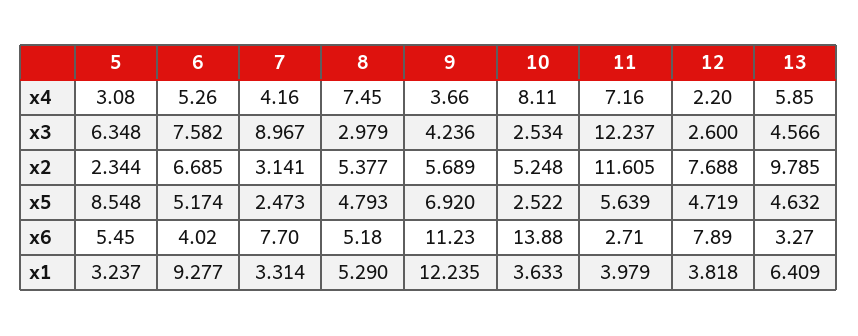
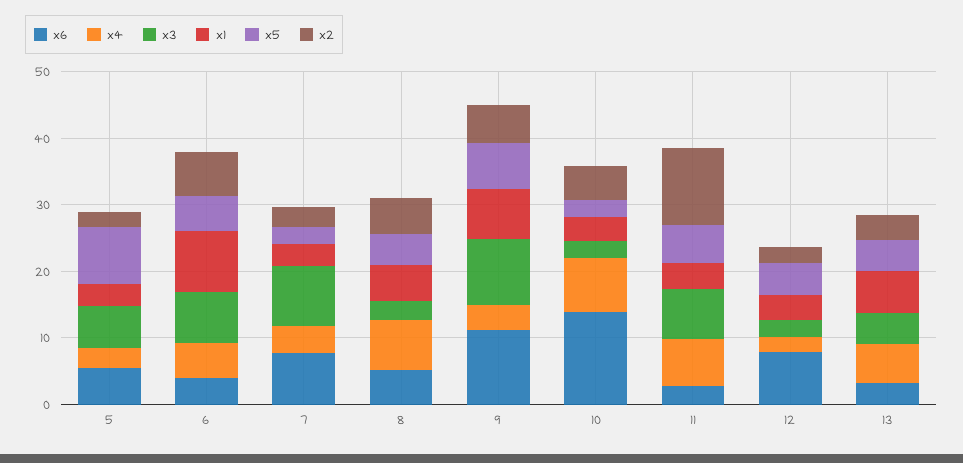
  {
    "x4": {
      "5": 3.08,
      "6": 5.26,
      "7": 4.16,
      "8": 7.45,
      "9": 3.66,
      "10": 8.11,
      "11": 7.16,
      "12": 2.2,
      "13": 5.85
    },
    "x3": {
      "5": 6.348,
      "6": 7.582,
      "7": 8.967,
      "8": 2.979,
-     "9": 4.236,
+     "9": 10,
      "10": 2.534,
-     "11": 12.237,
+     "11": 8,
      "12": 2.6,
      "13": 4.566
    },
    "x2": {
      "5": 2.344,
      "6": 6.685,
      "7": 3.141,
      "8": 5.377,
      "9": 5.689,
      "10": 5.248,
      "11": 11.605,
-     "12": 7.688,
+     "12": 2,
-     "13": 9.785
+     "13": 4
    },
    "x5": {
      "5": 8.548,
      "6": 5.174,
      "7": 2.473,
      "8": 4.793,
      "9": 6.92,
      "10": 2.522,
      "11": 5.639,
      "12": 4.719,
      "13": 4.632
    },
    "x6": {
      "5": 5.45,
      "6": 4.02,
      "7": 7.7,
      "8": 5.18,
      "9": 11.23,
      "10": 13.88,
      "11": 2.71,
      "12": 7.89,
      "13": 3.27
    },
    "x1": {
      "5": 3.237,
      "6": 9.277,
      "7": 3.314,
      "8": 5.29,
-     "9": 12.235,
+     "9": 8,
      "10": 3.633,
      "11": 3.979,
      "12": 3.818,
      "13": 6.409
    }
  }

